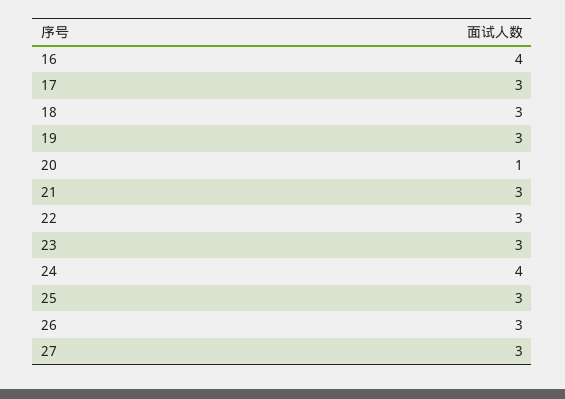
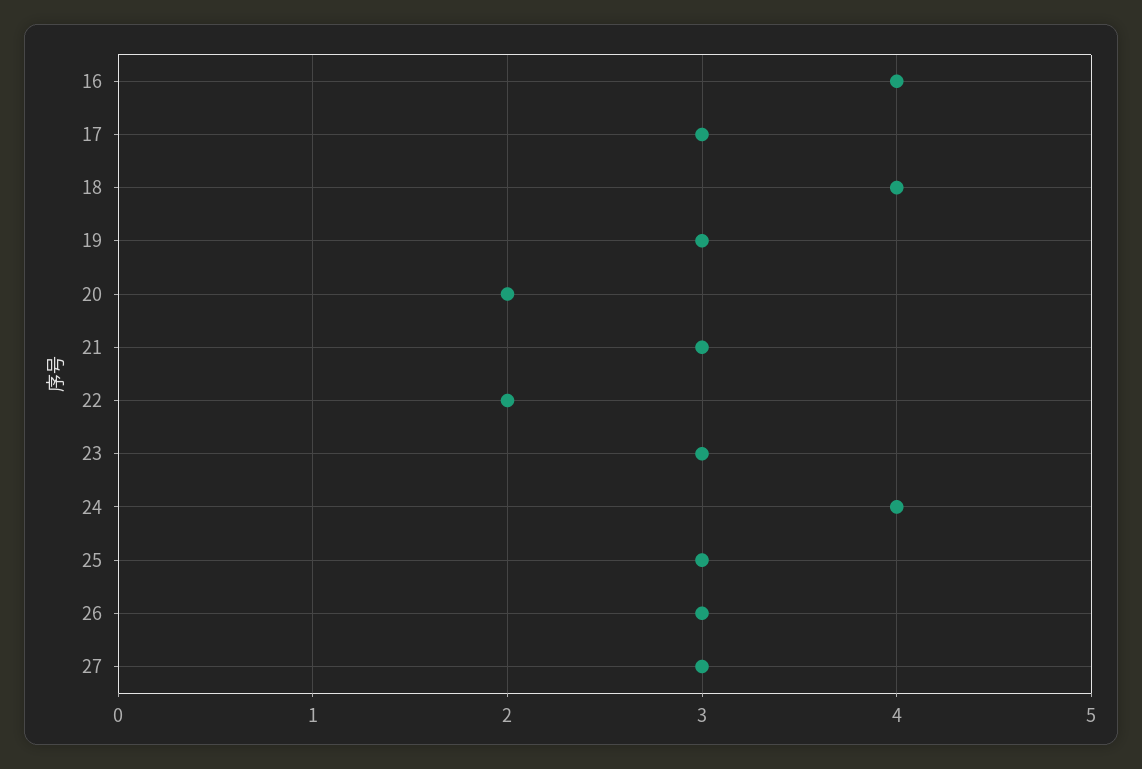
  {
    "16": 4,
    "17": 3,
-   "18": 3,
+   "18": 4,
    "19": 3,
-   "20": 1,
+   "20": 2,
    "21": 3,
-   "22": 3,
+   "22": 2,
    "23": 3,
    "24": 4,
    "25": 3,
    "26": 3,
    "27": 3
  }

